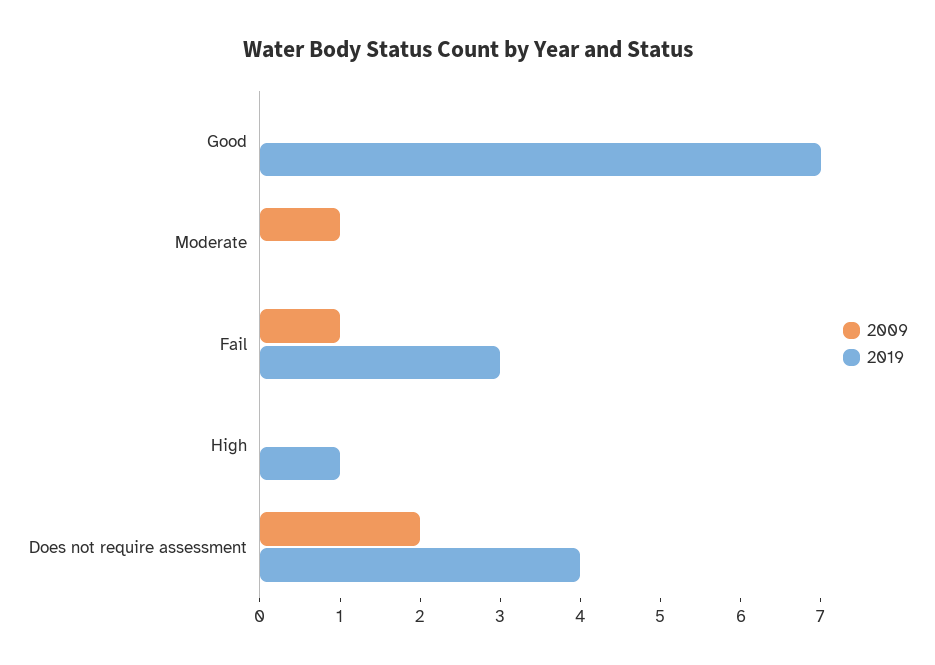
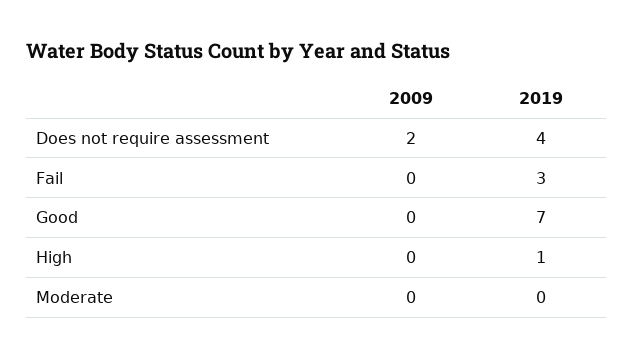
  {
    "2009": {
      "Good": 0,
-     "Moderate": 1,
+     "Moderate": 0,
-     "Fail": 1,
+     "Fail": 0,
      "High": 0,
      "Does not require assessment": 2
    },
    "2019": {
      "Good": 7,
      "Moderate": 0,
      "Fail": 3,
      "High": 1,
      "Does not require assessment": 4
    }
  }

